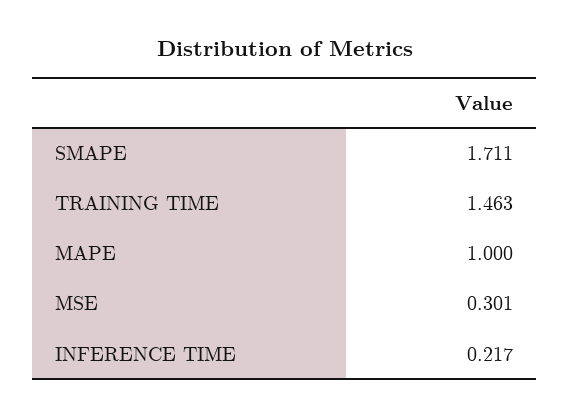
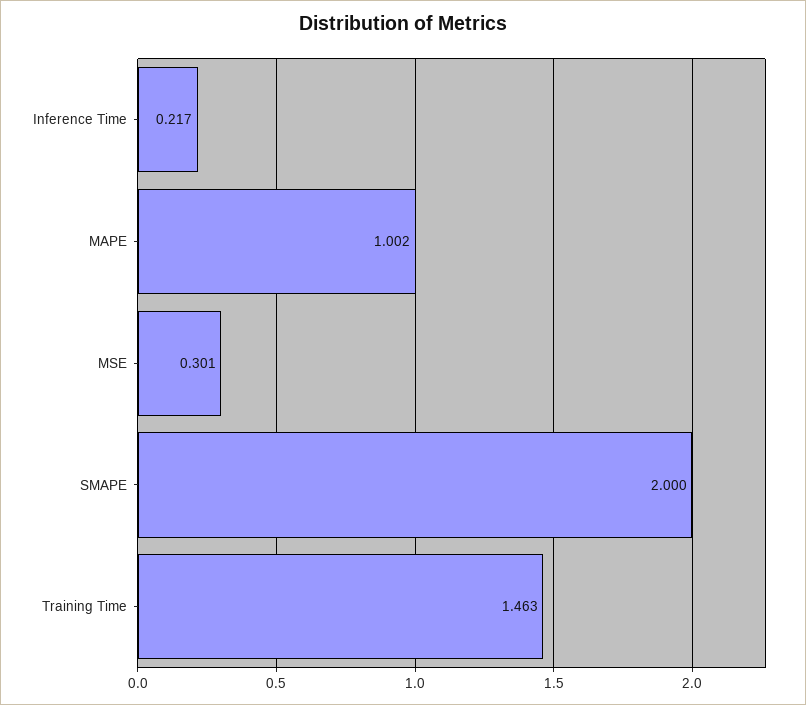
  {
-   "SMAPE": 1.711,
+   "SMAPE": 2,
    "TRAINING TIME": 1.463,
-   "MAPE": 1,
+   "MAPE": 1.002,
    "MSE": 0.301,
    "INFERENCE TIME": 0.217
  }

